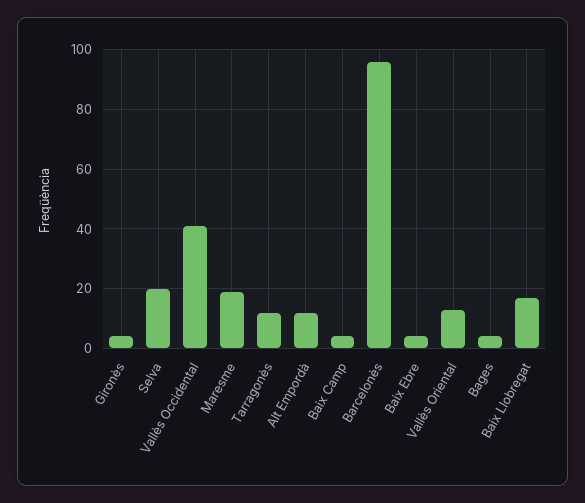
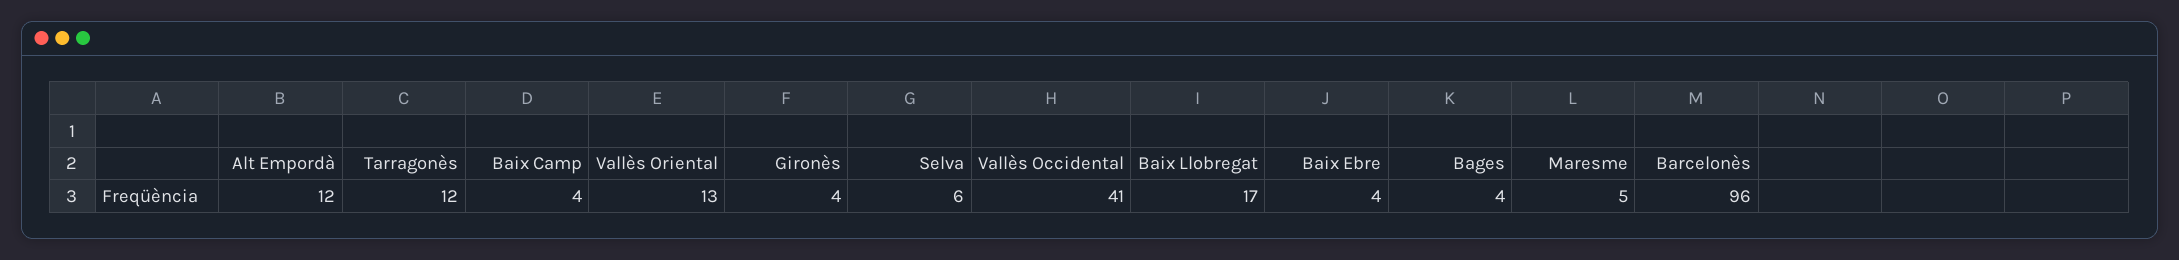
  {
    "Gironès": 4,
-   "Selva": 20,
+   "Selva": 6,
    "Vallès Occidental": 41,
-   "Maresme": 20,
+   "Maresme": 5,
    "Tarragonès": 12,
    "Alt Empordà": 12,
    "Baix Camp": 4,
    "Barcelonès": 96,
    "Baix Ebre": 4,
    "Vallès Oriental": 13,
    "Bages": 4,
    "Baix Llobregat": 17
  }

